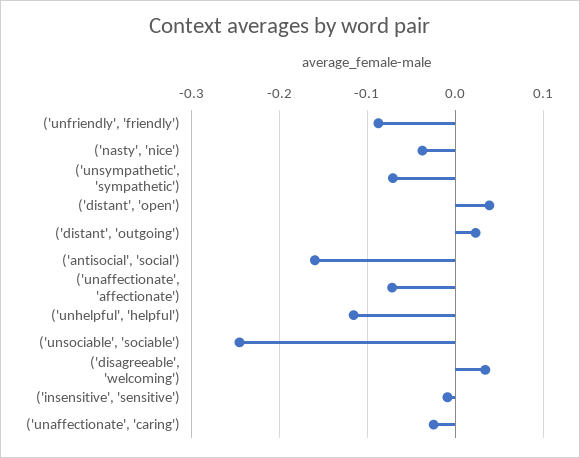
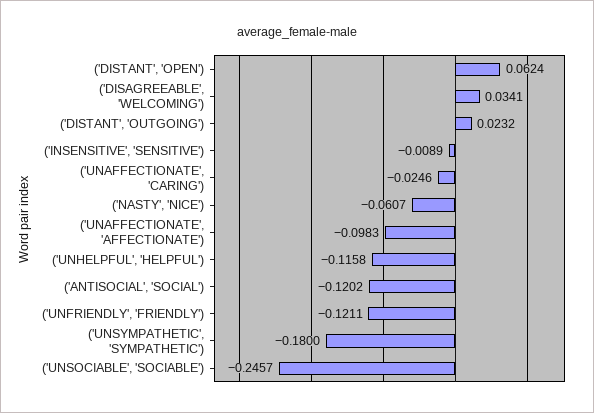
  {
-   "('unfriendly', 'friendly')": -0.09,
+   "('unfriendly', 'friendly')": -0.1211,
-   "('nasty', 'nice')": -0.04,
+   "('nasty', 'nice')": -0.0607,
-   "('unsympathetic', 'sympathetic')": -0.07,
+   "('unsympathetic', 'sympathetic')": -0.18,
-   "('distant', 'open')": 0.04,
+   "('distant', 'open')": 0.0624,
    "('distant', 'outgoing')": 0.0232,
-   "('antisocial', 'social')": -0.16,
+   "('antisocial', 'social')": -0.1202,
-   "('unaffectionate', 'affectionate')": -0.07,
+   "('unaffectionate', 'affectionate')": -0.0983,
    "('unhelpful', 'helpful')": -0.1158,
    "('unsociable', 'sociable')": -0.2457,
    "('disagreeable', 'welcoming')": 0.0341,
    "('insensitive', 'sensitive')": -0.0089,
    "('unaffectionate', 'caring')": -0.0246
  }

